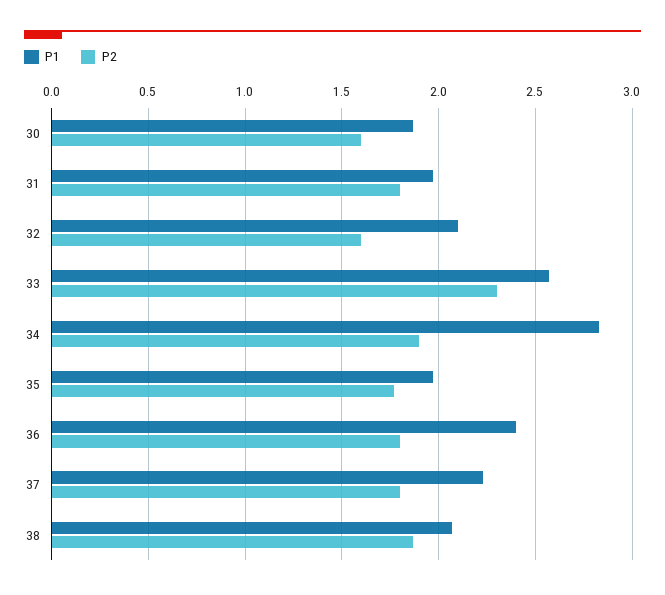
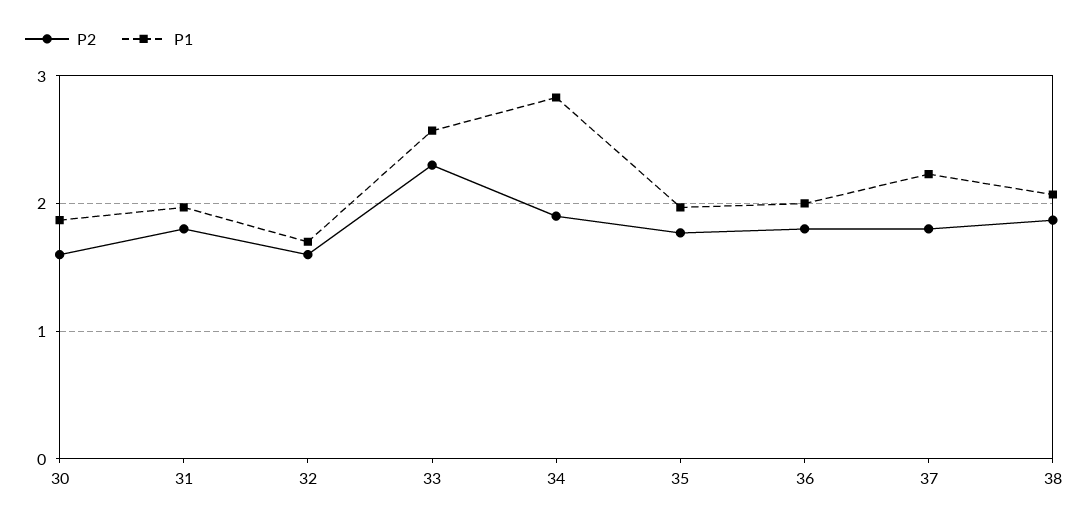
  {
    "P1": {
      "30": 1.85,
      "31": 1.95,
-     "32": 2.1,
+     "32": 1.7,
      "33": 2.55,
      "34": 2.85,
      "35": 1.95,
-     "36": 2.4,
+     "36": 2,
      "37": 2.25,
      "38": 2.05
    },
    "P2": {
      "30": 1.6,
      "31": 1.8,
      "32": 1.6,
      "33": 2.3,
      "34": 1.9,
      "35": 1.75,
      "36": 1.8,
      "37": 1.8,
      "38": 1.85
    }
  }

